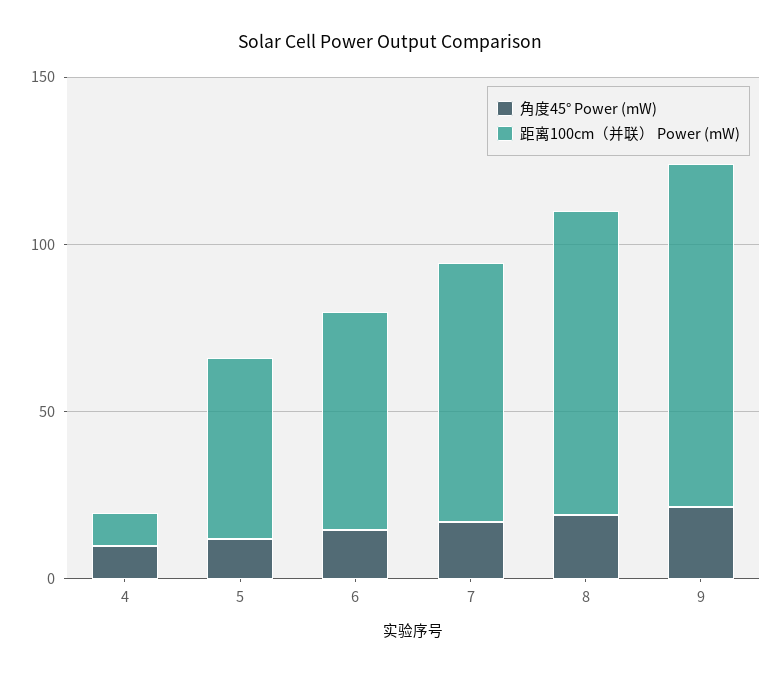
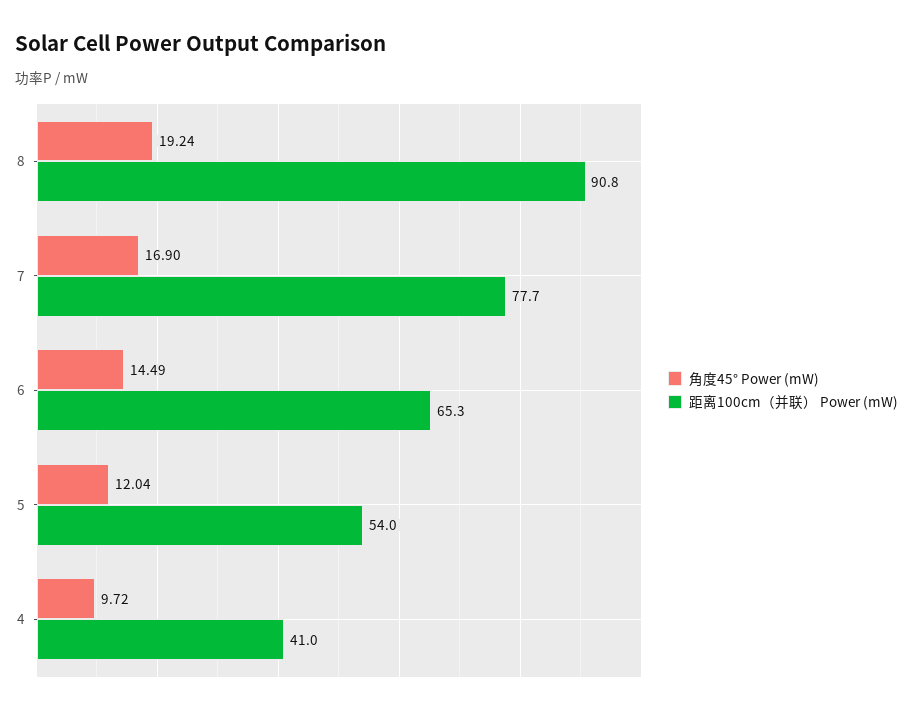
  {
    "角度45° Power (mW)": {
      "4": 9.72,
      "5": 12.04,
      "6": 14.49,
      "7": 16.9,
-     "8": 19.24,
+     "8": 19.24
-     "9": 20
    },
    "距离100cm（并联） Power (mW)": {
-     "4": 10,
+     "4": 41,
      "5": 54,
      "6": 65.3,
      "7": 77.7,
-     "8": 90.8,
+     "8": 90.8
-     "9": 100
    }
  }

